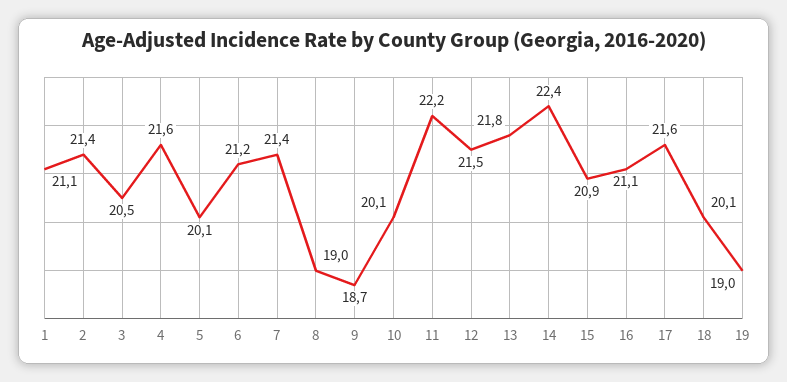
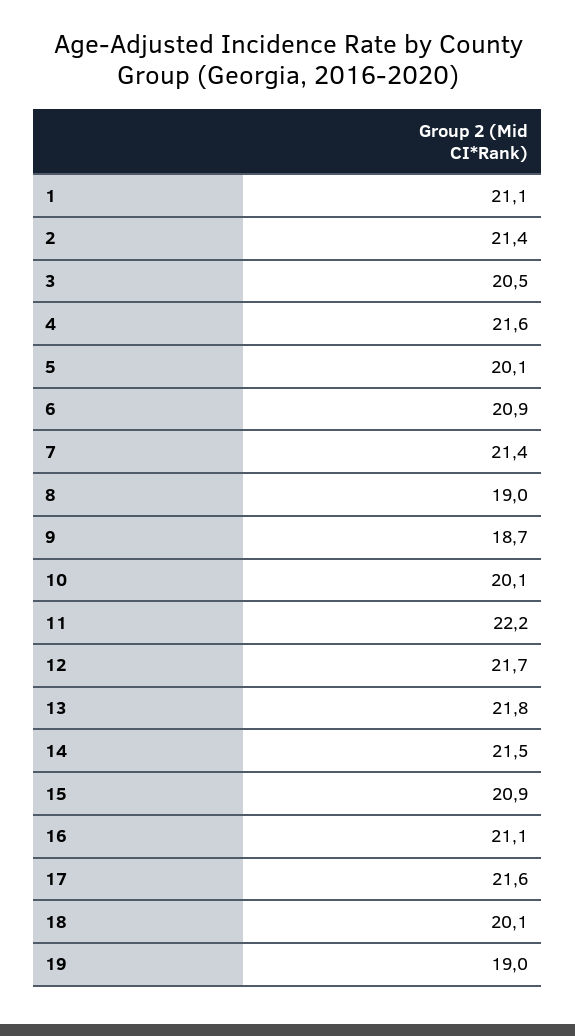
  {
    "1": 21.1,
    "2": 21.4,
    "3": 20.5,
    "4": 21.6,
    "5": 20.1,
-   "6": 21.2,
+   "6": 20.9,
    "7": 21.4,
    "8": 19,
    "9": 18.7,
    "10": 20.1,
    "11": 22.2,
-   "12": 21.5,
+   "12": 21.7,
    "13": 21.8,
-   "14": 22.4,
+   "14": 21.5,
    "15": 20.9,
    "16": 21.1,
    "17": 21.6,
    "18": 20.1,
    "19": 19
  }

